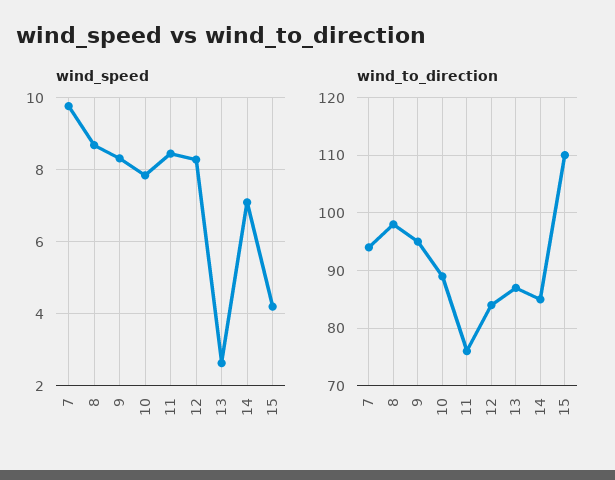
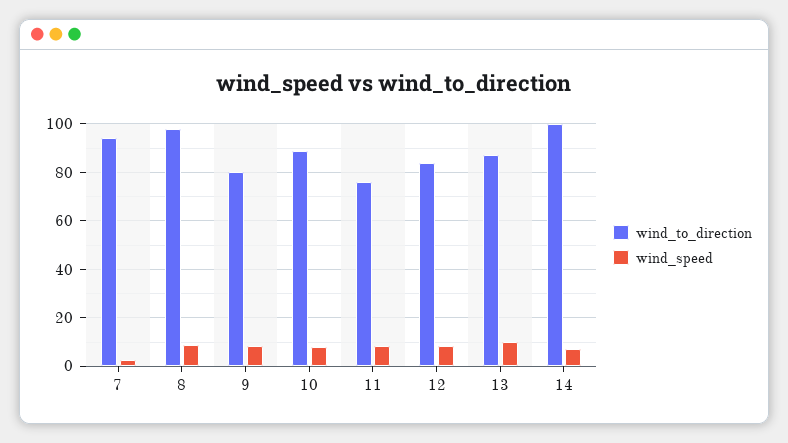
  {
    "wind_speed": {
-     "7": 9.8,
+     "7": 2.5,
      "8": 8.6,
      "9": 8.4,
      "10": 7.8,
      "11": 8.4,
      "12": 8.2,
-     "13": 2.6,
+     "13": 10,
-     "14": 7,
+     "14": 7
-     "15": 4.2
    },
    "wind_to_direction": {
      "7": 95,
      "8": 97.5,
-     "9": 95,
+     "9": 80,
      "10": 90,
      "11": 75,
      "12": 85,
      "13": 87.5,
-     "14": 85,
+     "14": 100
-     "15": 110
    }
  }

